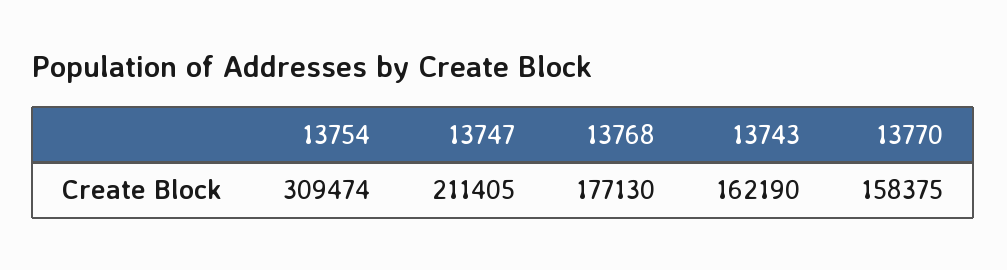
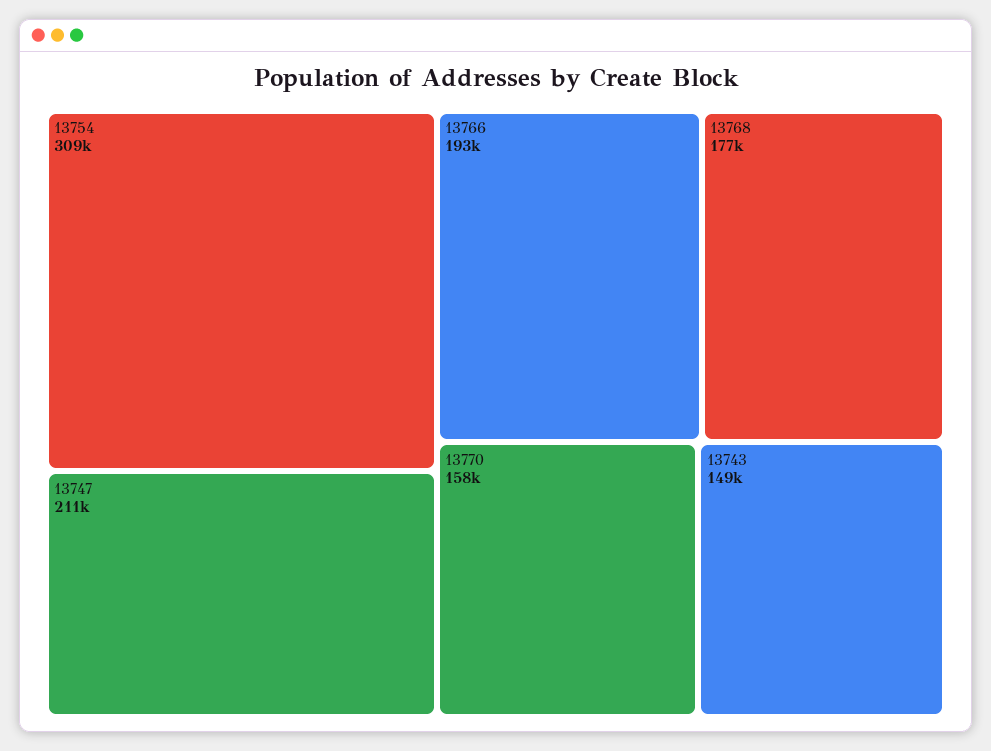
  {
    "13754": 309474,
    "13747": 211405,
    "13768": 177130,
-   "13743": 162190,
+   "13743": 149000,
-   "13770": 158375
+   "13770": 158375,
+   "13766": 193000
  }

